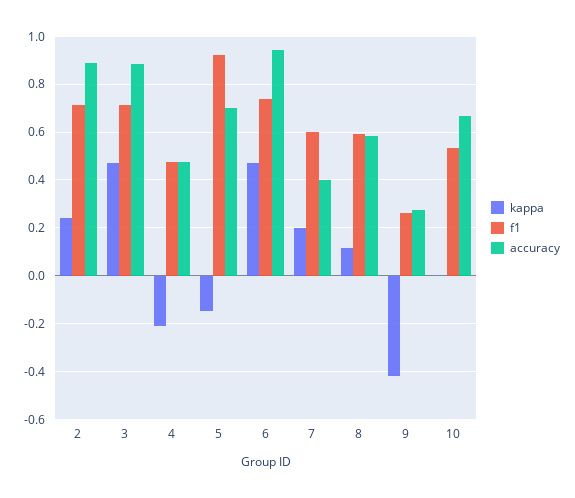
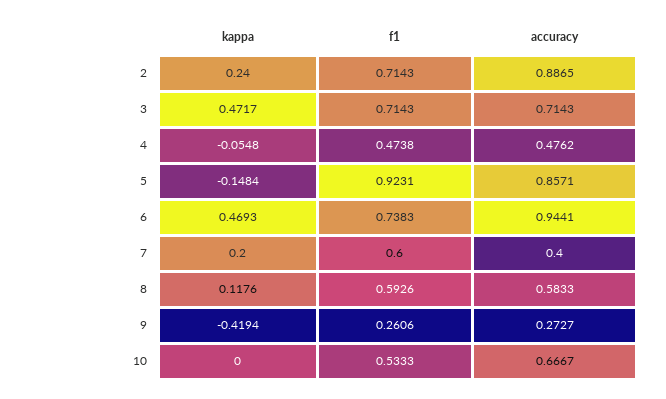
  {
    "kappa": {
      "2": 0.24,
      "3": 0.4717,
-     "4": -0.2,
+     "4": -0.0548,
      "5": -0.1484,
      "6": 0.4693,
      "7": 0.2,
      "8": 0.1176,
      "9": -0.4194,
      "10": 0
    },
    "f1": {
      "2": 0.7143,
      "3": 0.7143,
      "4": 0.4738,
      "5": 0.9231,
      "6": 0.7383,
      "7": 0.6,
      "8": 0.5926,
      "9": 0.2606,
      "10": 0.5333
    },
    "accuracy": {
      "2": 0.8865,
-     "3": 0.9,
+     "3": 0.7143,
      "4": 0.4762,
-     "5": 0.7,
+     "5": 0.8571,
      "6": 0.9441,
      "7": 0.4,
      "8": 0.5833,
      "9": 0.2727,
      "10": 0.6667
    }
  }

